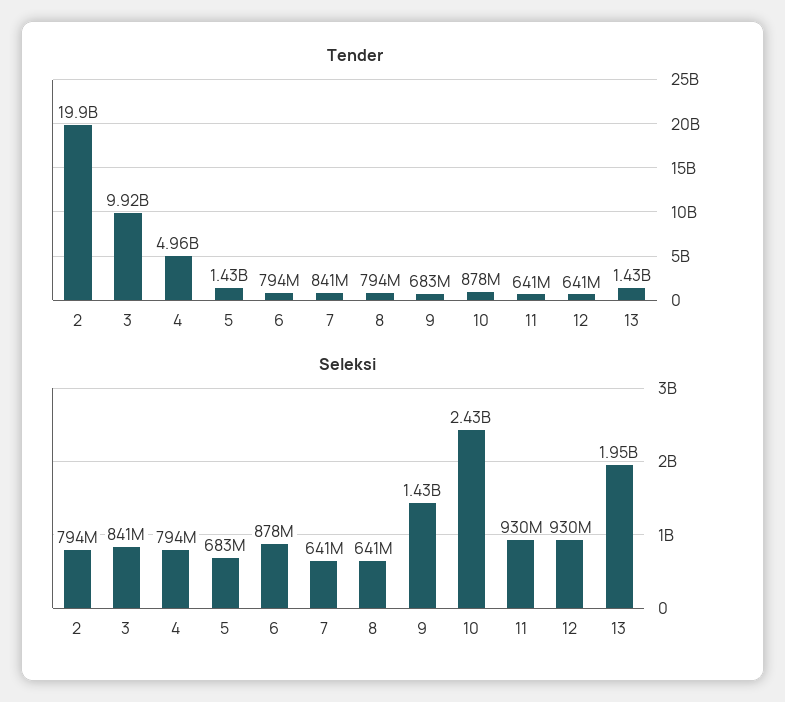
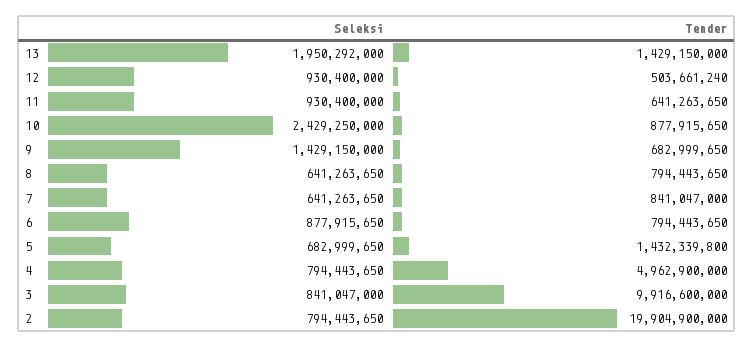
  {
    "Tender": {
      "2": 19904900000,
      "3": 9916600000,
      "4": 4962900000,
      "5": 1432339800,
      "6": 794443650,
      "7": 841047000,
      "8": 794443650,
      "9": 682999650,
      "10": 877915650,
      "11": 641263650,
-     "12": 641000000,
+     "12": 503661240,
      "13": 1429150000
    },
    "Seleksi": {
      "2": 794443650,
      "3": 841047000,
      "4": 794443650,
      "5": 682999650,
      "6": 877915650,
      "7": 641263650,
      "8": 641263650,
      "9": 1429150000,
      "10": 2429250000,
      "11": 930400000,
      "12": 930400000,
      "13": 1950292000
    }
  }

